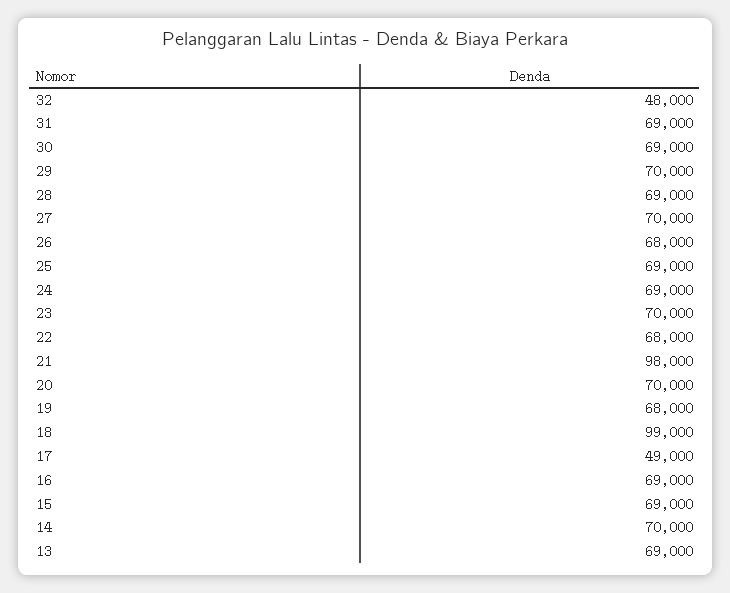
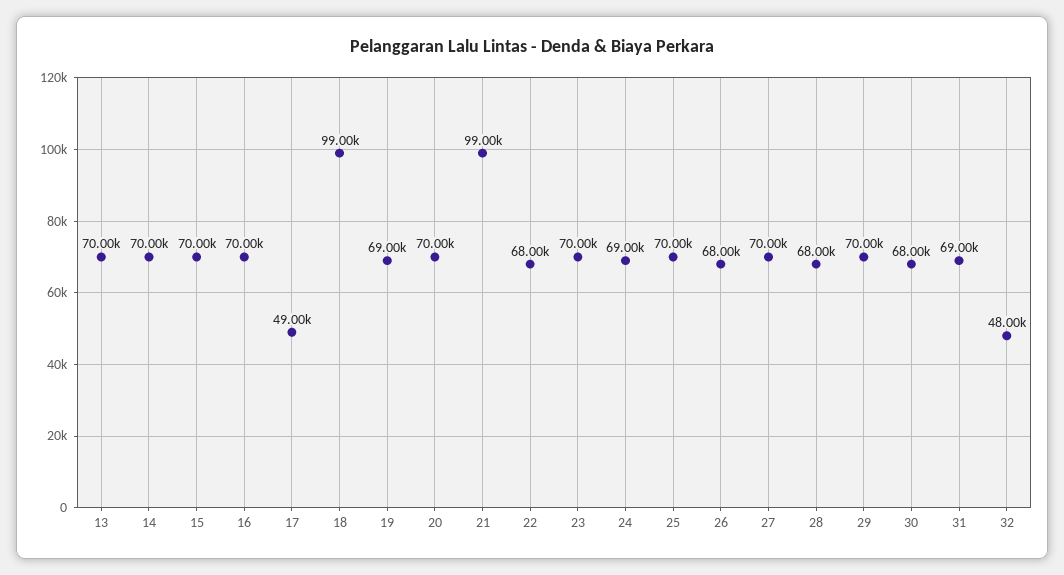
  {
    "32": 48000,
    "31": 69000,
-   "30": 69000,
+   "30": 68000,
    "29": 70000,
-   "28": 69000,
+   "28": 68000,
    "27": 70000,
    "26": 68000,
-   "25": 69000,
+   "25": 70000,
    "24": 69000,
    "23": 70000,
    "22": 68000,
-   "21": 98000,
+   "21": 99000,
    "20": 70000,
-   "19": 68000,
+   "19": 69000,
    "18": 99000,
    "17": 49000,
-   "16": 69000,
+   "16": 70000,
-   "15": 69000,
+   "15": 70000,
    "14": 70000,
-   "13": 69000
+   "13": 70000
  }

